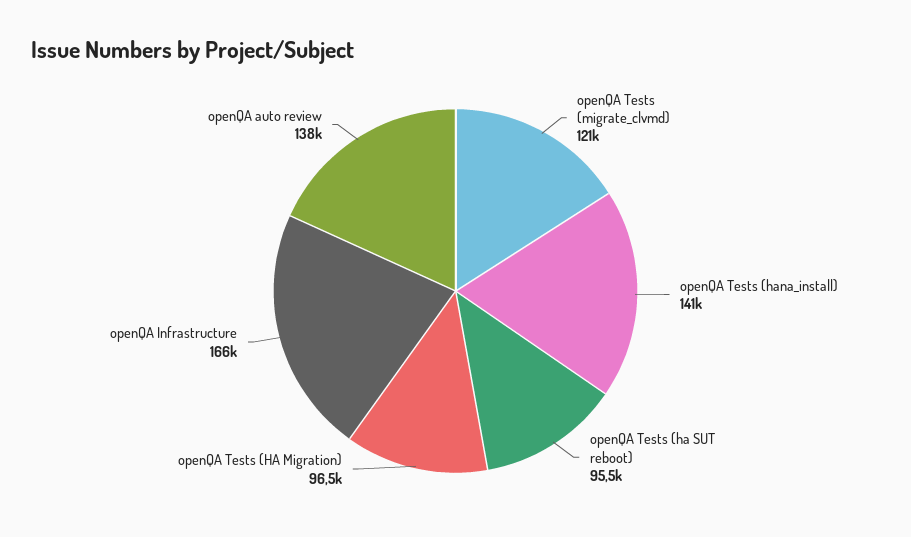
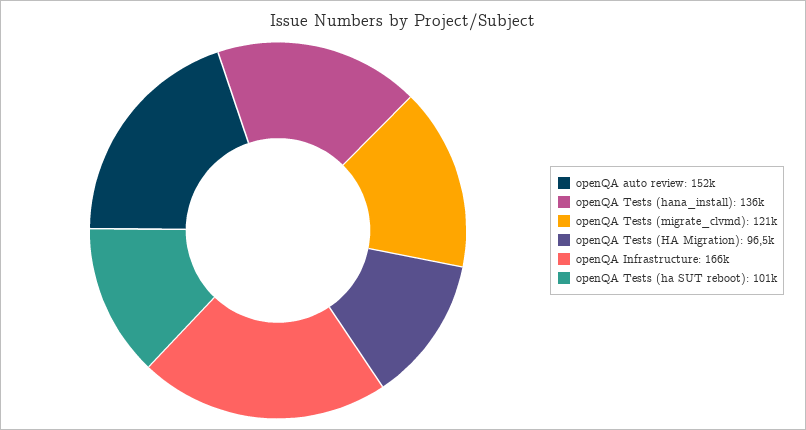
  {
    "openQA Tests (migrate_clvmd)": 121000,
-   "openQA Tests (hana_install)": 141000,
+   "openQA Tests (hana_install)": 136000,
-   "openQA Tests (ha SUT reboot)": 95500,
+   "openQA Tests (ha SUT reboot)": 101000,
    "openQA Tests (HA Migration)": 96500,
    "openQA Infrastructure": 166000,
-   "openQA auto review": 138000
+   "openQA auto review": 152000
  }

